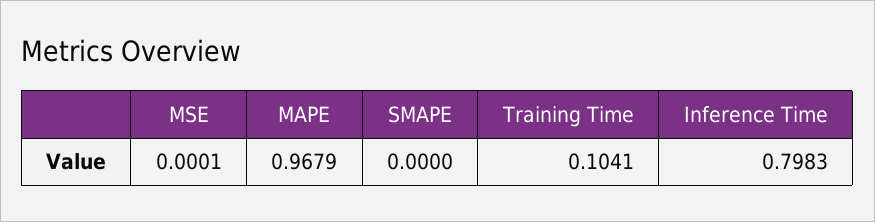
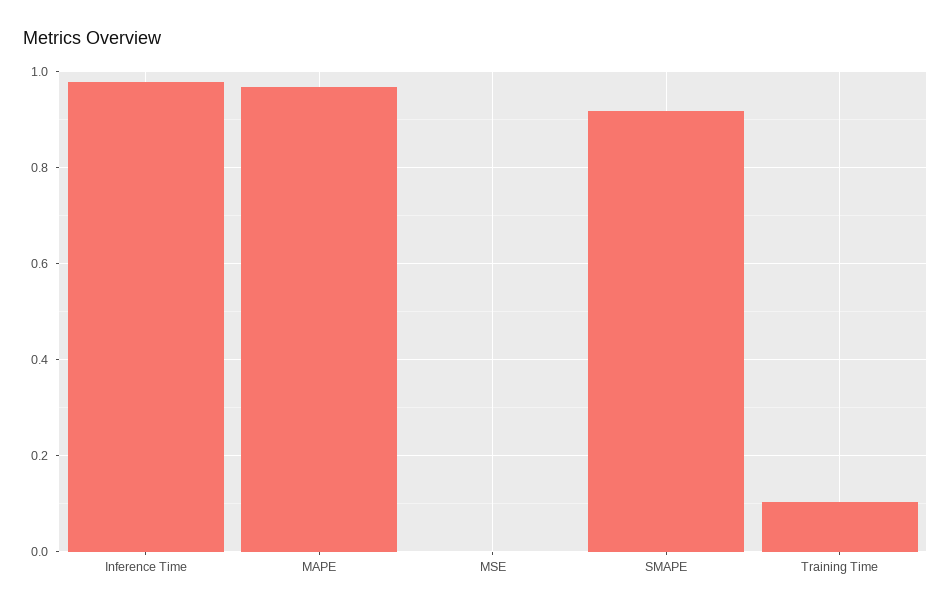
  {
    "MSE": 0.0001,
    "MAPE": 0.9679,
-   "SMAPE": 0,
+   "SMAPE": 0.92,
    "Training Time": 0.1041,
-   "Inference Time": 0.7983
+   "Inference Time": 0.98
  }

